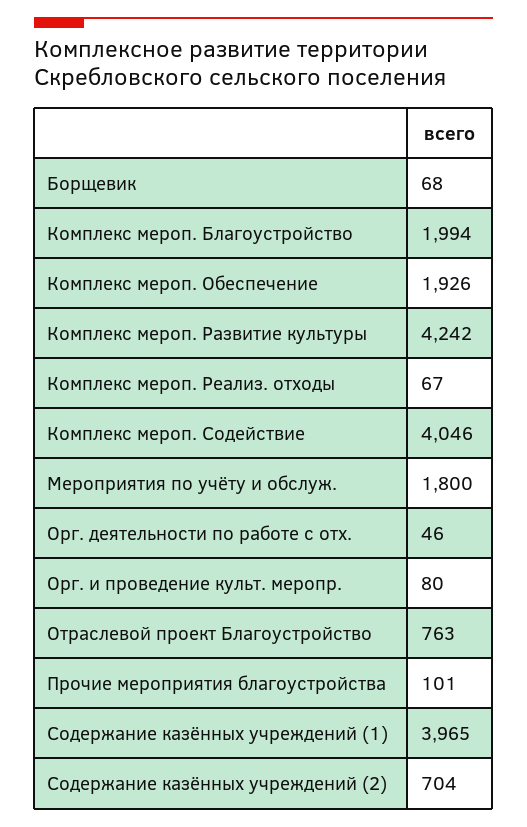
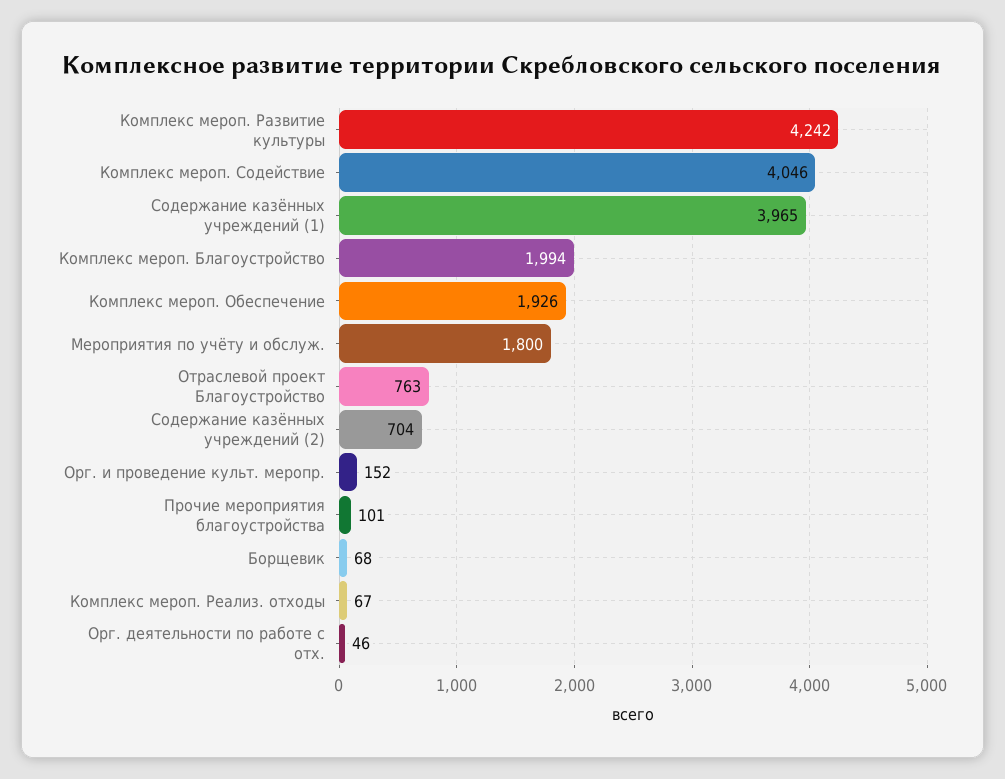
  {
    "Борщевик": 68,
    "Комплекс мероп. Благоустройство": 1994,
    "Комплекс мероп. Обеспечение": 1926,
    "Комплекс мероп. Развитие культуры": 4242,
    "Комплекс мероп. Реализ. отходы": 67,
    "Комплекс мероп. Содействие": 4046,
    "Мероприятия по учёту и обслуж.": 1800,
    "Орг. деятельности по работе с отх.": 46,
-   "Орг. и проведение культ. меропр.": 80,
+   "Орг. и проведение культ. меропр.": 152,
    "Отраслевой проект Благоустройство": 763,
    "Прочие мероприятия благоустройства": 101,
    "Содержание казённых учреждений (1)": 3965,
    "Содержание казённых учреждений (2)": 704
  }

